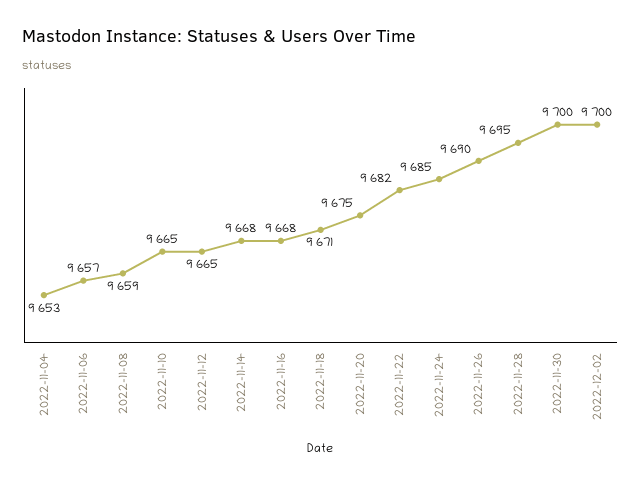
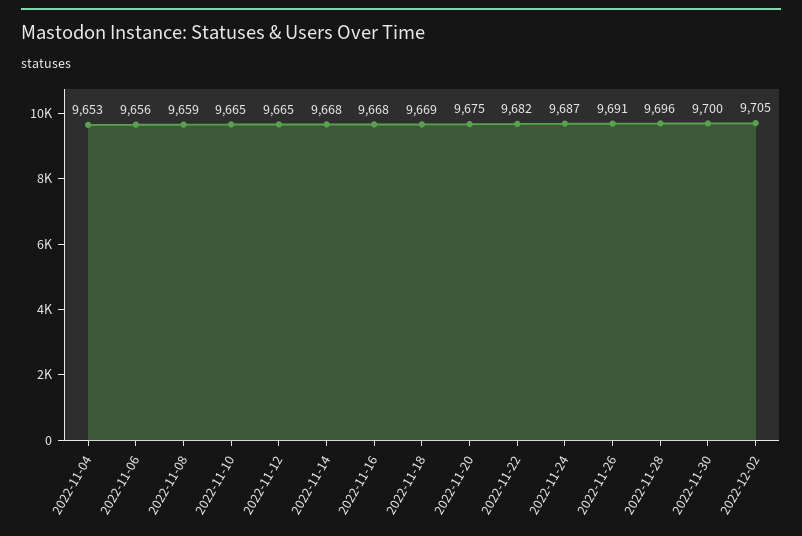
  {
    "2022-11-04": 9653,
-   "2022-11-06": 9657,
+   "2022-11-06": 9656,
    "2022-11-08": 9659,
    "2022-11-10": 9665,
    "2022-11-12": 9665,
    "2022-11-14": 9668,
    "2022-11-16": 9668,
-   "2022-11-18": 9671,
+   "2022-11-18": 9669,
    "2022-11-20": 9675,
    "2022-11-22": 9682,
-   "2022-11-24": 9685,
+   "2022-11-24": 9687,
-   "2022-11-26": 9690,
+   "2022-11-26": 9691,
-   "2022-11-28": 9695,
+   "2022-11-28": 9696,
    "2022-11-30": 9700,
-   "2022-12-02": 9700
+   "2022-12-02": 9705
  }

